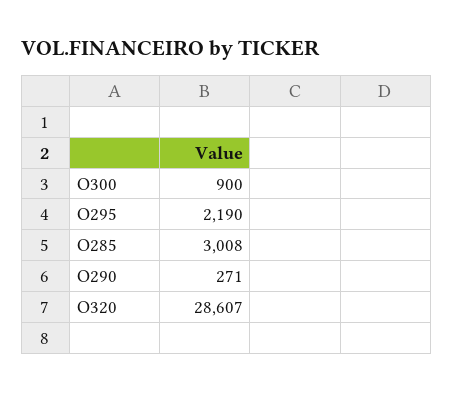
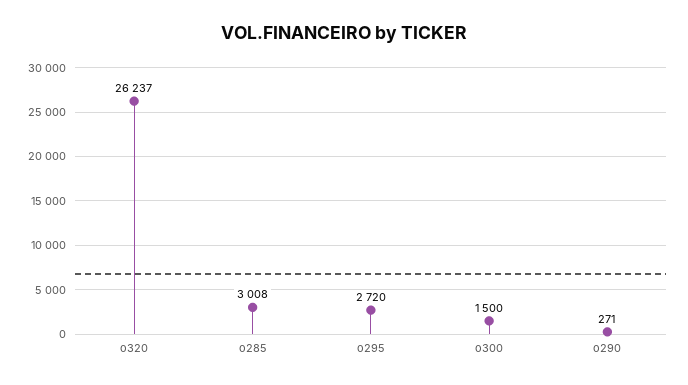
  {
-   "O300": 900,
+   "O300": 1500,
-   "O295": 2190,
+   "O295": 2720,
    "O285": 3008,
    "O290": 271,
-   "O320": 28607
+   "O320": 26237
  }

